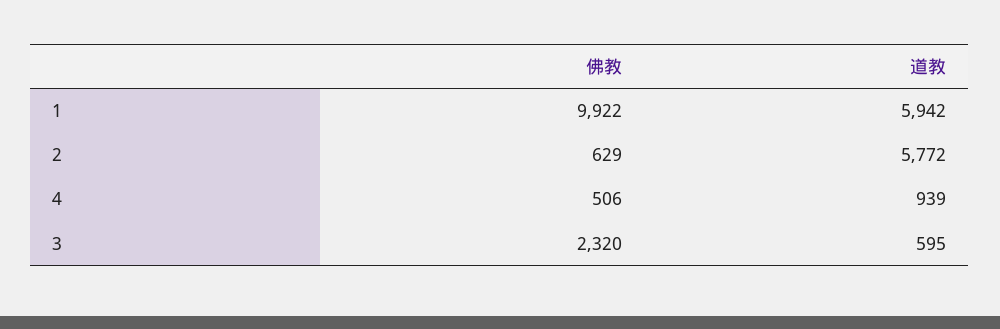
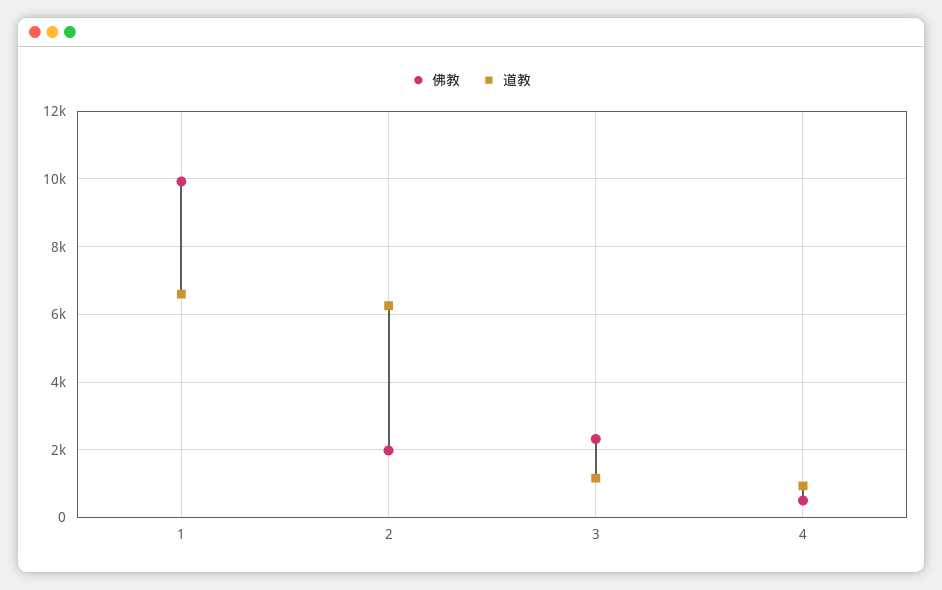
  {
    "佛教": {
      "1": 9922,
-     "2": 629,
+     "2": 2000,
      "4": 506,
      "3": 2320
    },
    "道教": {
-     "1": 5942,
+     "1": 6600,
-     "2": 5772,
+     "2": 6200,
      "4": 939,
-     "3": 595
+     "3": 1200
    }
  }

